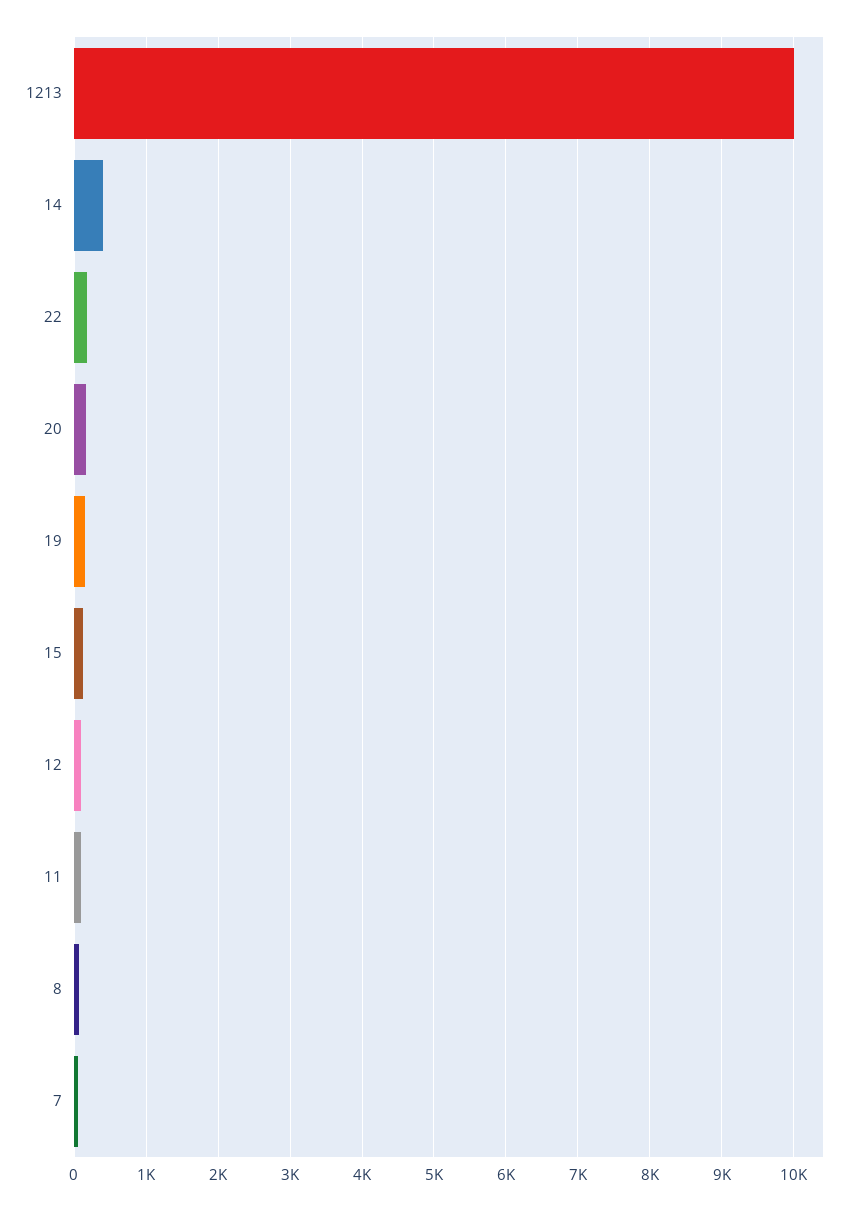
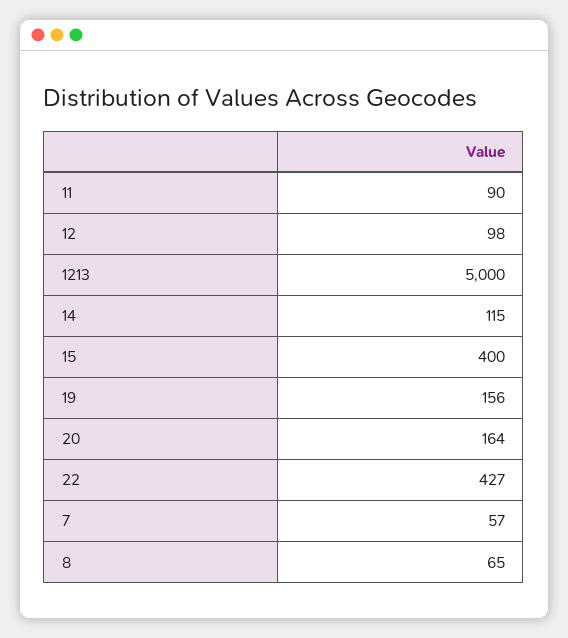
  {
-   "1213": 10000,
+   "1213": 5000,
-   "14": 400,
+   "14": 115,
-   "22": 200,
+   "22": 427,
    "20": 164,
    "19": 156,
-   "15": 100,
+   "15": 400,
    "12": 98,
    "11": 90,
    "8": 65,
    "7": 57
  }

